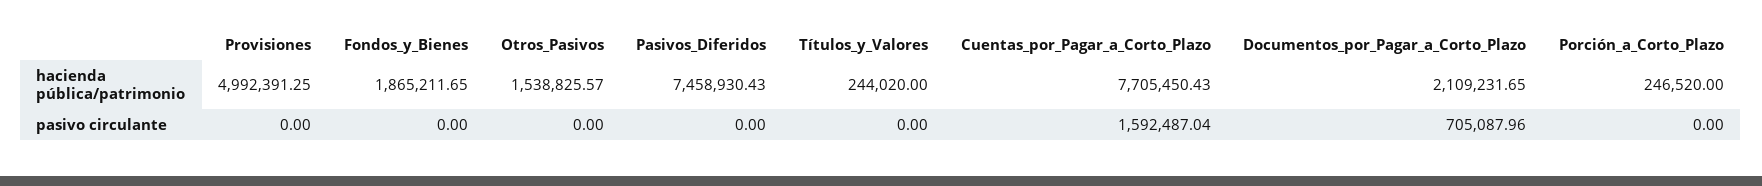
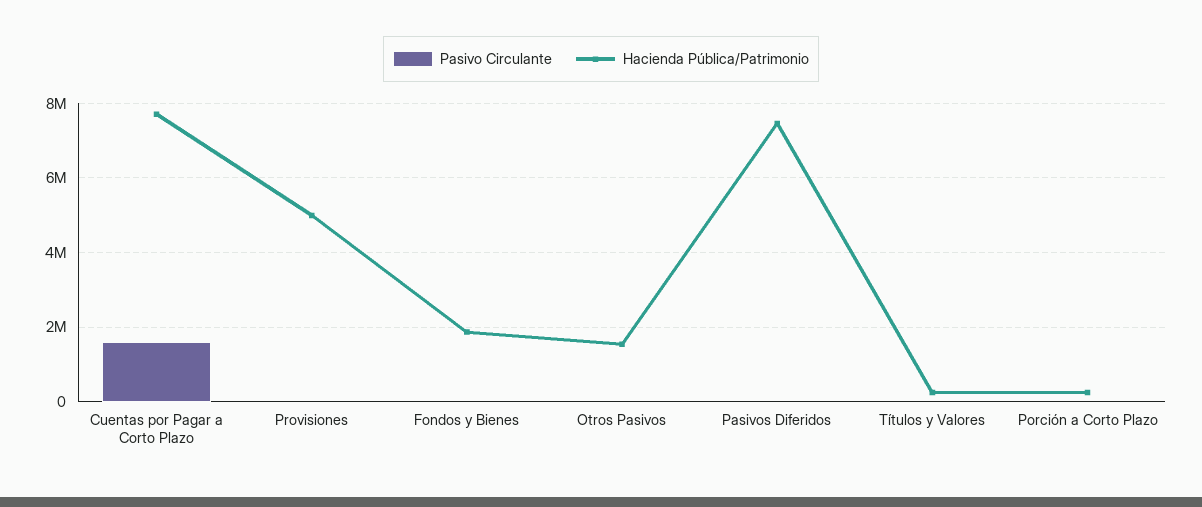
  {
    "hacienda pública/patrimonio": {
      "Provisiones": 4992391.25,
      "Fondos_y_Bienes": 1865211.65,
      "Otros_Pasivos": 1538825.57,
      "Pasivos_Diferidos": 7458930.43,
      "Títulos_y_Valores": 244020,
      "Cuentas_por_Pagar_a_Corto_Plazo": 7705450.43,
-     "Documentos_por_Pagar_a_Corto_Plazo": 2109231.65,
      "Porción_a_Corto_Plazo": 246520
    },
    "pasivo circulante": {
      "Provisiones": 0,
      "Fondos_y_Bienes": 0,
      "Otros_Pasivos": 0,
      "Pasivos_Diferidos": 0,
      "Títulos_y_Valores": 0,
      "Cuentas_por_Pagar_a_Corto_Plazo": 1592487.04,
-     "Documentos_por_Pagar_a_Corto_Plazo": 705087.96,
      "Porción_a_Corto_Plazo": 0
    }
  }

